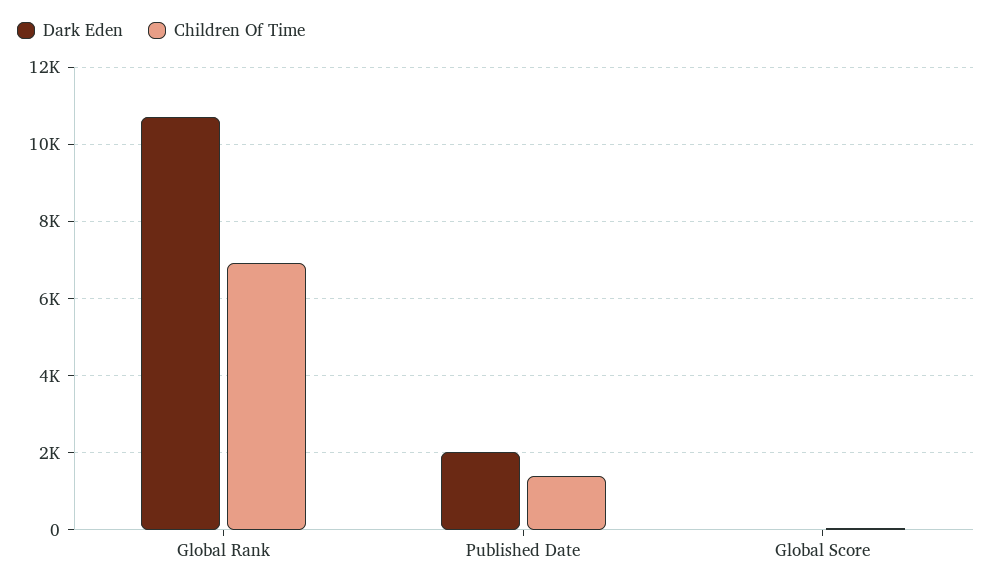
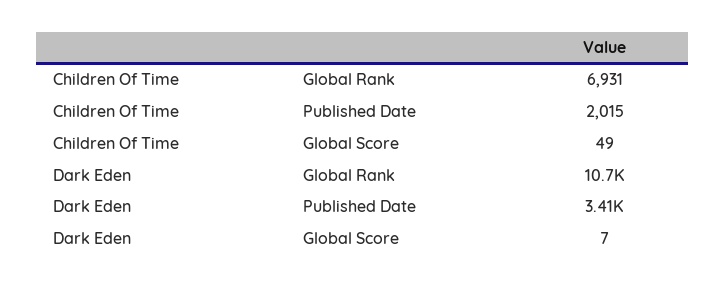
  {
    "Dark Eden": {
      "Global Rank": 10700,
-     "Published Date": 2000,
+     "Published Date": 3410,
      "Global Score": 7
    },
    "Children Of Time": {
      "Global Rank": 6931,
-     "Published Date": 1400,
+     "Published Date": 2015,
      "Global Score": 49
    }
  }

